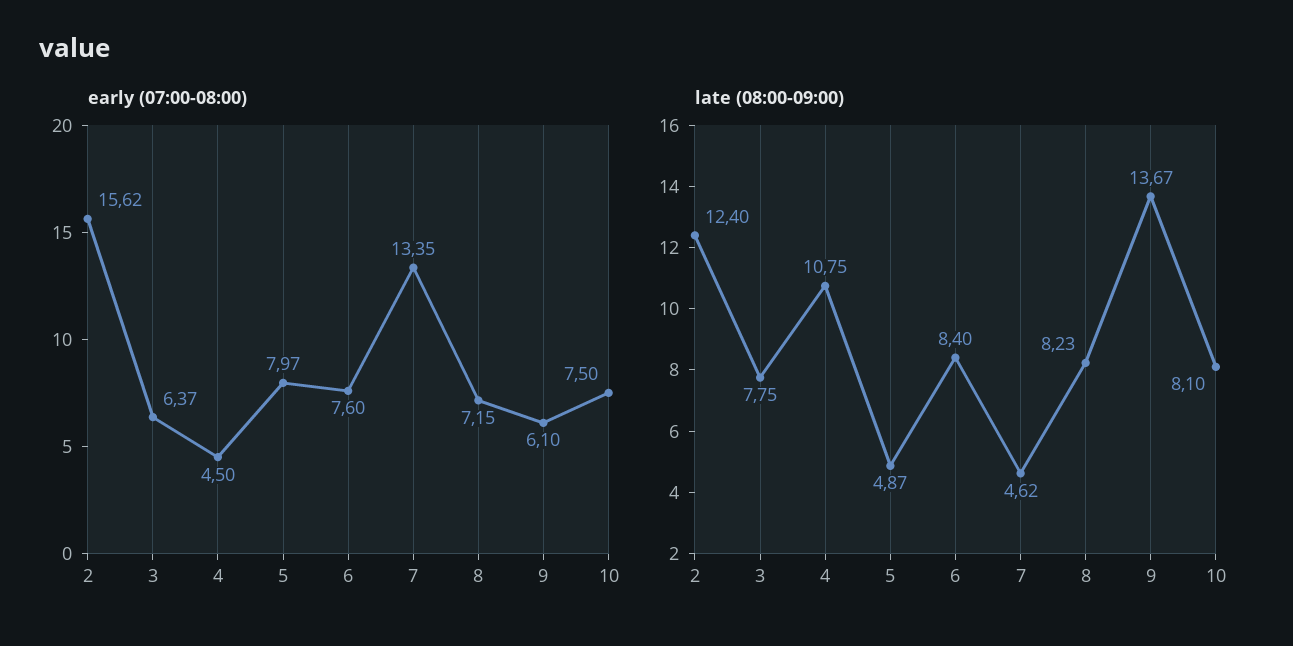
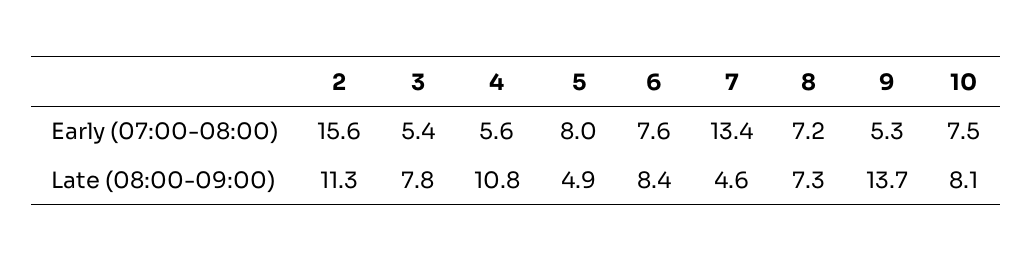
  {
    "early (07:00-08:00)": {
      "2": 15.62,
-     "3": 6.37,
+     "3": 5.4,
-     "4": 4.5,
+     "4": 5.6,
      "5": 7.97,
      "6": 7.6,
      "7": 13.35,
      "8": 7.15,
-     "9": 6.1,
+     "9": 5.3,
      "10": 7.5
    },
    "late (08:00-09:00)": {
-     "2": 12.4,
+     "2": 11.3,
      "3": 7.75,
      "4": 10.75,
      "5": 4.87,
      "6": 8.4,
      "7": 4.62,
-     "8": 8.23,
+     "8": 7.3,
      "9": 13.67,
      "10": 8.1
    }
  }

